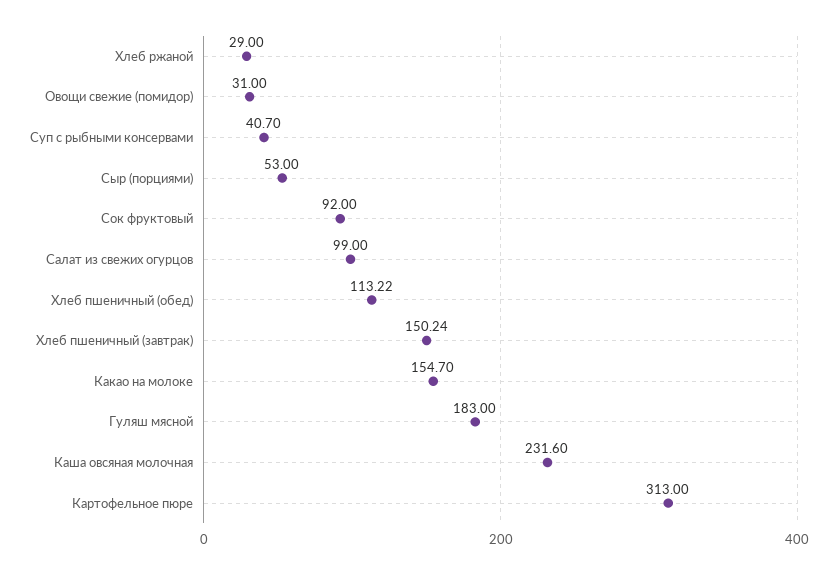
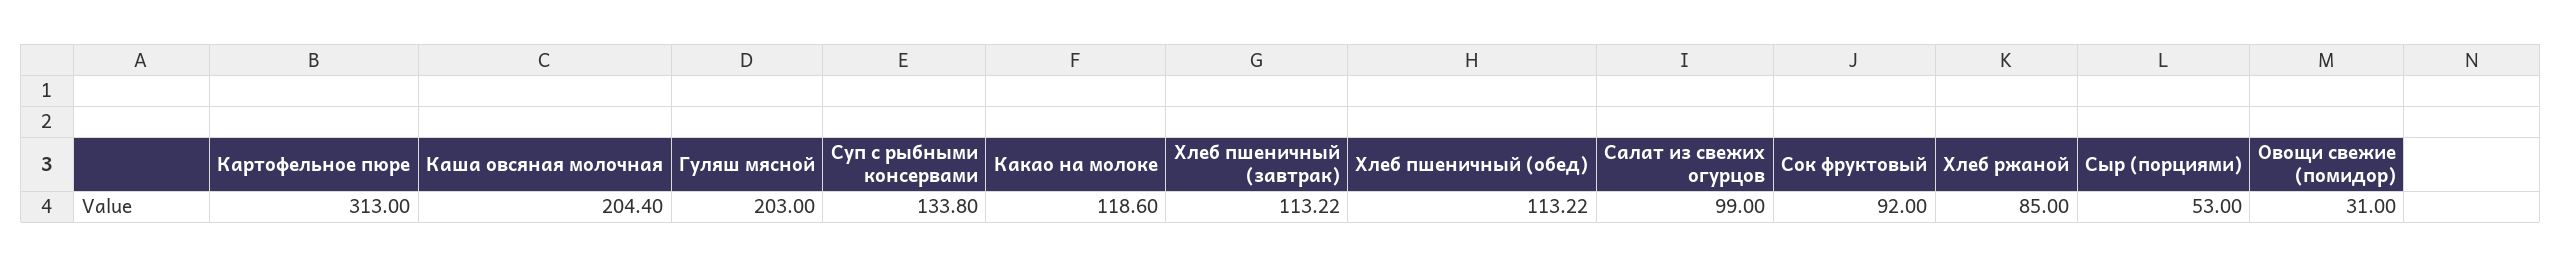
  {
-   "Хлеб ржаной": 29,
+   "Хлеб ржаной": 85,
    "Овощи свежие (помидор)": 31,
-   "Суп с рыбными консервами": 40.7,
+   "Суп с рыбными консервами": 133.8,
    "Сыр (порциями)": 53,
    "Сок фруктовый": 92,
    "Салат из свежих огурцов": 99,
    "Хлеб пшеничный (обед)": 113.22,
-   "Хлеб пшеничный (завтрак)": 150.24,
+   "Хлеб пшеничный (завтрак)": 113.22,
-   "Какао на молоке": 154.7,
+   "Какао на молоке": 118.6,
-   "Гуляш мясной": 183,
+   "Гуляш мясной": 203,
-   "Каша овсяная молочная": 231.6,
+   "Каша овсяная молочная": 204.4,
    "Картофельное пюре": 313
  }

